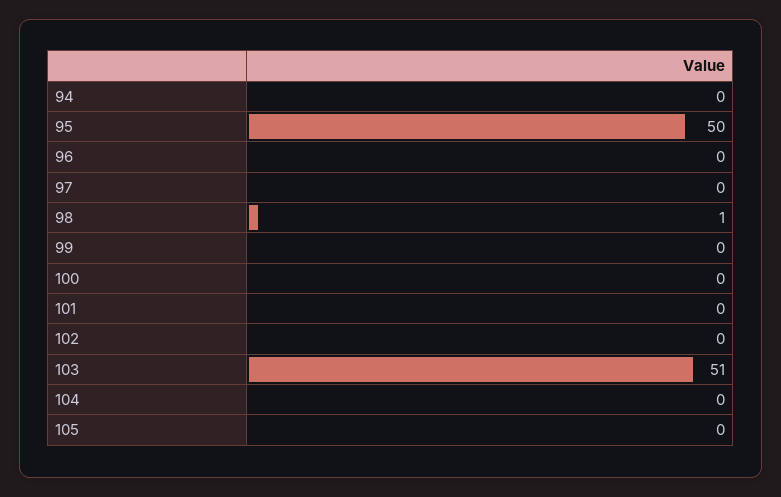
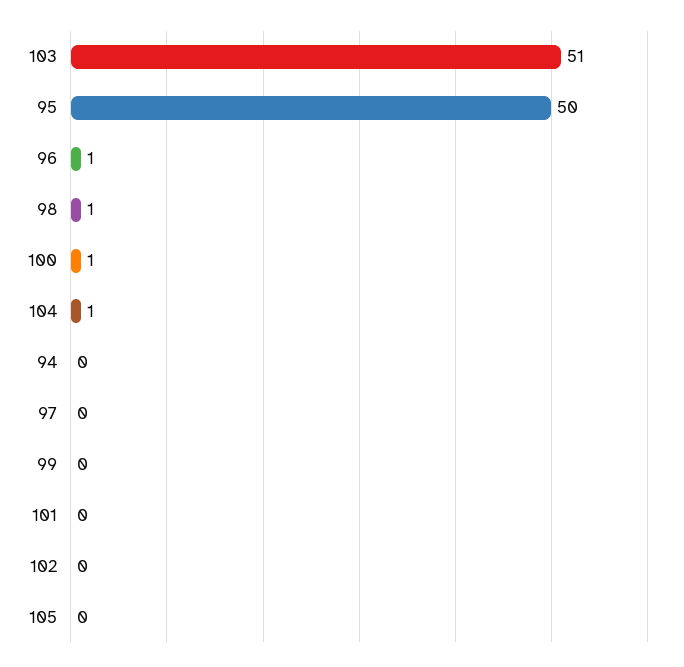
  {
    "94": 0,
    "95": 50,
-   "96": 0,
+   "96": 1,
    "97": 0,
    "98": 1,
    "99": 0,
-   "100": 0,
+   "100": 1,
    "101": 0,
    "102": 0,
    "103": 51,
-   "104": 0,
+   "104": 1,
    "105": 0
  }

